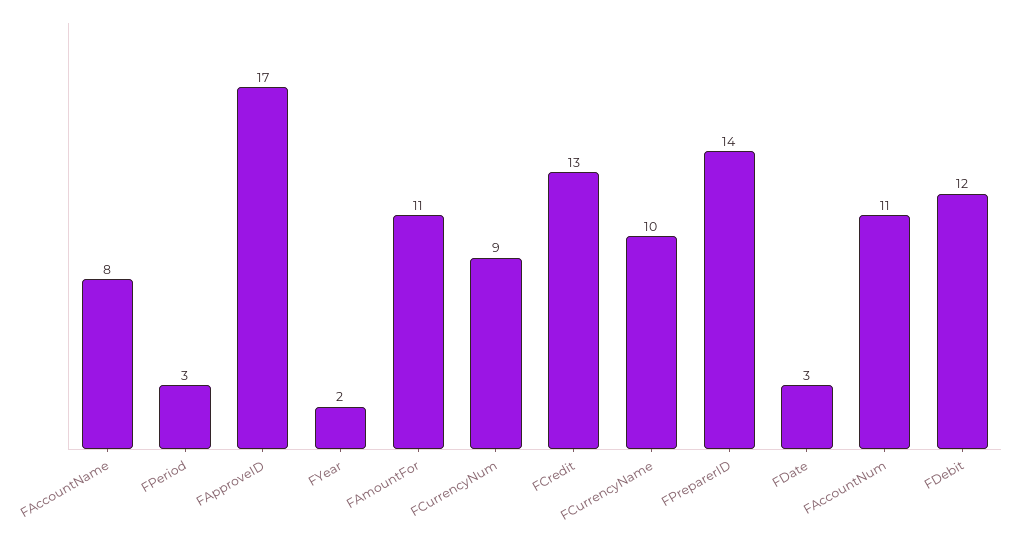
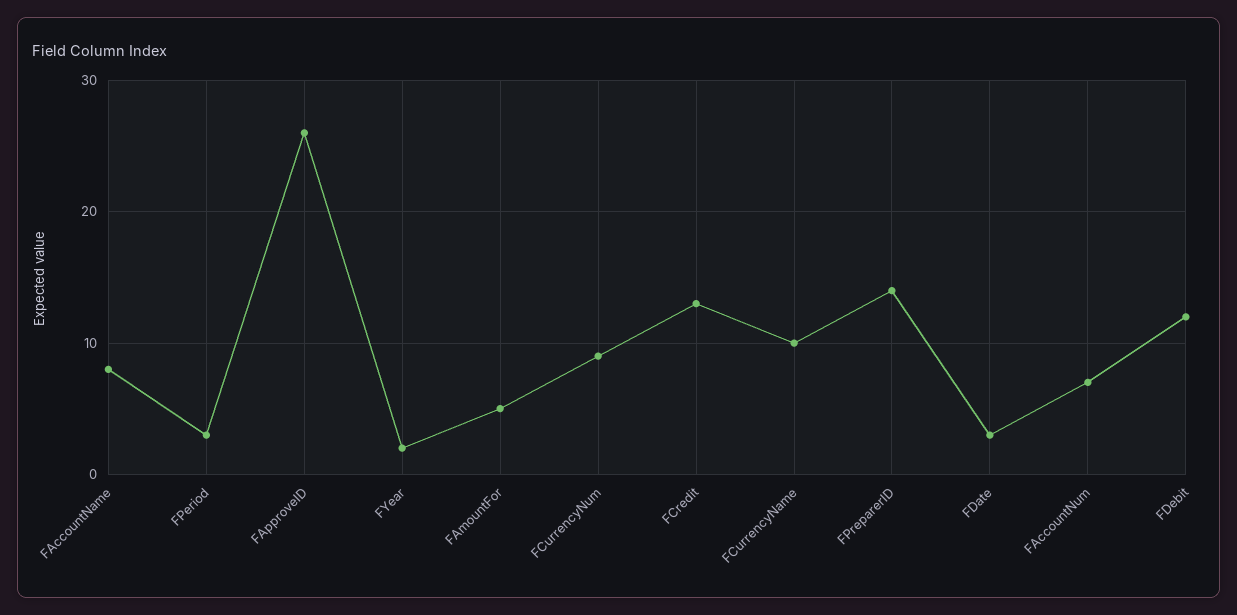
  {
    "FAccountName": 8,
    "FPeriod": 3,
-   "FApproveID": 17,
+   "FApproveID": 26,
    "FYear": 2,
-   "FAmountFor": 11,
+   "FAmountFor": 5,
    "FCurrencyNum": 9,
    "FCredit": 13,
    "FCurrencyName": 10,
    "FPreparerID": 14,
    "FDate": 3,
-   "FAccountNum": 11,
+   "FAccountNum": 7,
    "FDebit": 12
  }

